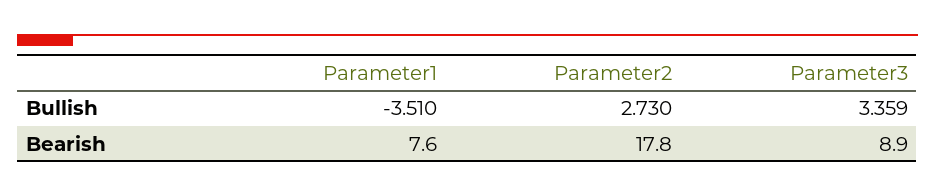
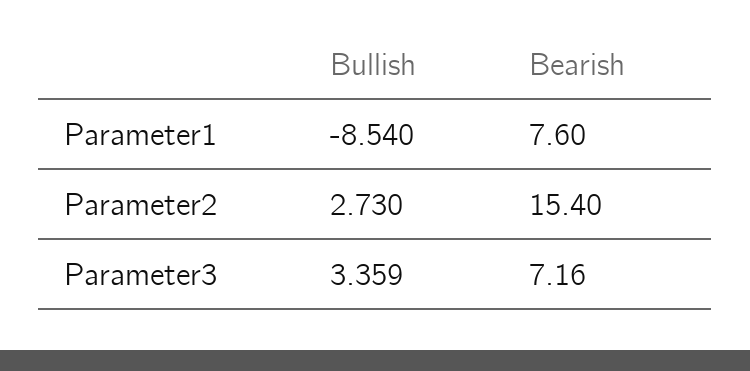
  {
    "Parameter1": {
-     "Bullish": -3.51,
+     "Bullish": -8.54,
      "Bearish": 7.6
    },
    "Parameter2": {
      "Bullish": 2.73,
-     "Bearish": 17.8
+     "Bearish": 15.4
    },
    "Parameter3": {
      "Bullish": 3.359,
-     "Bearish": 8.9
+     "Bearish": 7.16
    }
  }

